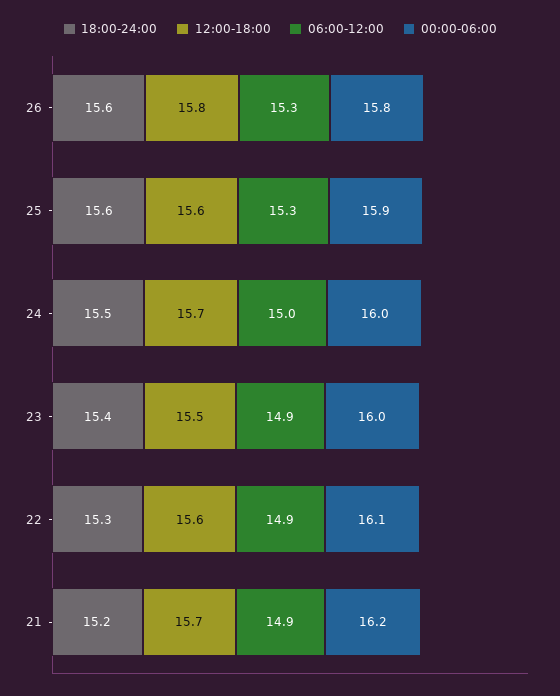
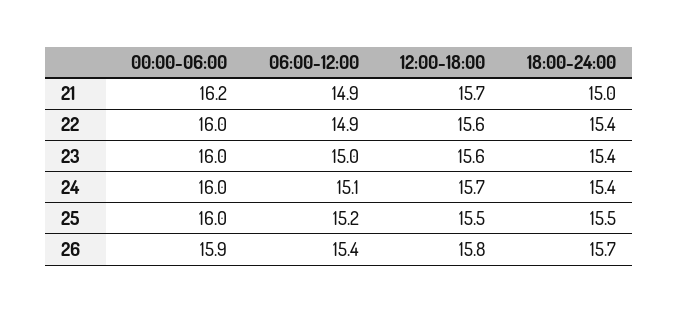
  {
    "18:00-24:00": {
-     "26": 15.6,
+     "26": 15.7,
-     "25": 15.6,
+     "25": 15.5,
-     "24": 15.5,
+     "24": 15.4,
      "23": 15.4,
-     "22": 15.3,
+     "22": 15.4,
-     "21": 15.2
+     "21": 15
    },
    "12:00-18:00": {
      "26": 15.8,
-     "25": 15.6,
+     "25": 15.5,
      "24": 15.7,
-     "23": 15.5,
+     "23": 15.6,
      "22": 15.6,
      "21": 15.7
    },
    "06:00-12:00": {
-     "26": 15.3,
+     "26": 15.4,
-     "25": 15.3,
+     "25": 15.2,
-     "24": 15,
+     "24": 15.1,
-     "23": 14.9,
+     "23": 15,
      "22": 14.9,
      "21": 14.9
    },
    "00:00-06:00": {
-     "26": 15.8,
+     "26": 15.9,
-     "25": 15.9,
+     "25": 16,
      "24": 16,
      "23": 16,
-     "22": 16.1,
+     "22": 16,
      "21": 16.2
    }
  }

